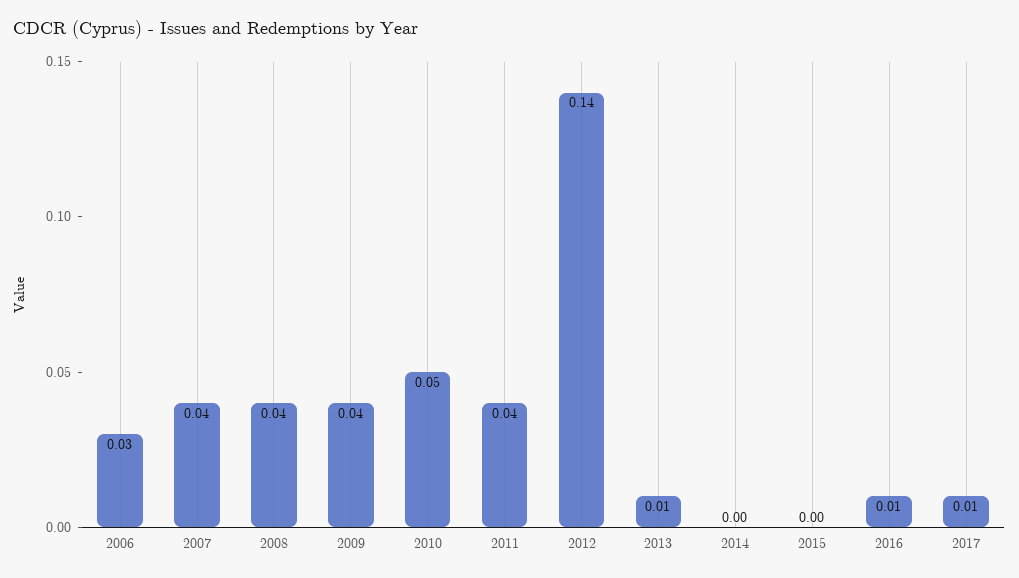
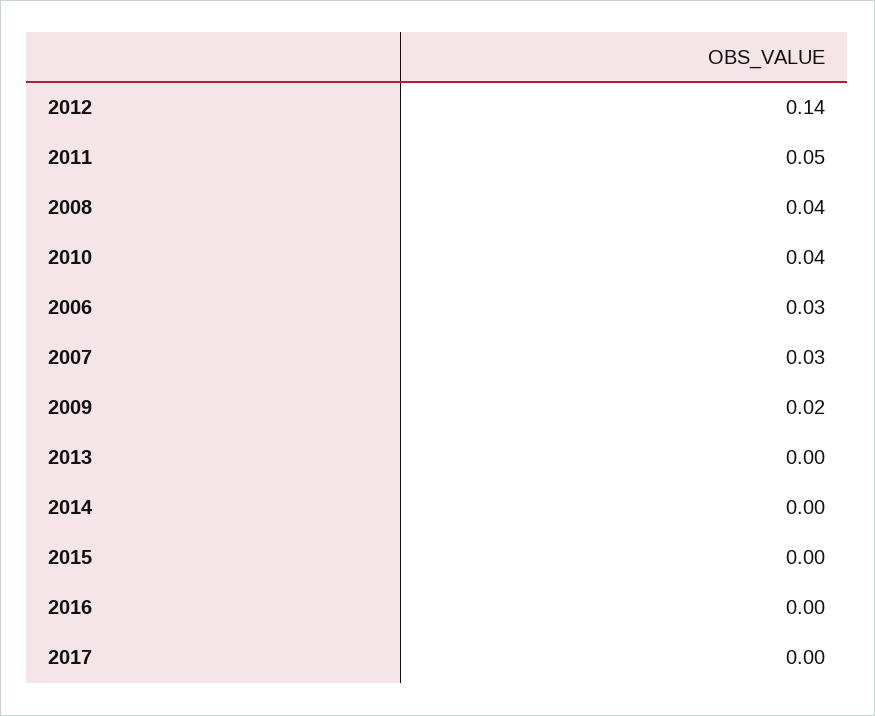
  {
    "2006": 0.03,
-   "2007": 0.04,
+   "2007": 0.03,
    "2008": 0.04,
-   "2009": 0.04,
+   "2009": 0.02,
-   "2010": 0.05,
+   "2010": 0.04,
-   "2011": 0.04,
+   "2011": 0.05,
    "2012": 0.14,
-   "2013": 0.01,
+   "2013": 0,
    "2014": 0,
    "2015": 0,
-   "2016": 0.01,
+   "2016": 0,
-   "2017": 0.01
+   "2017": 0
  }

